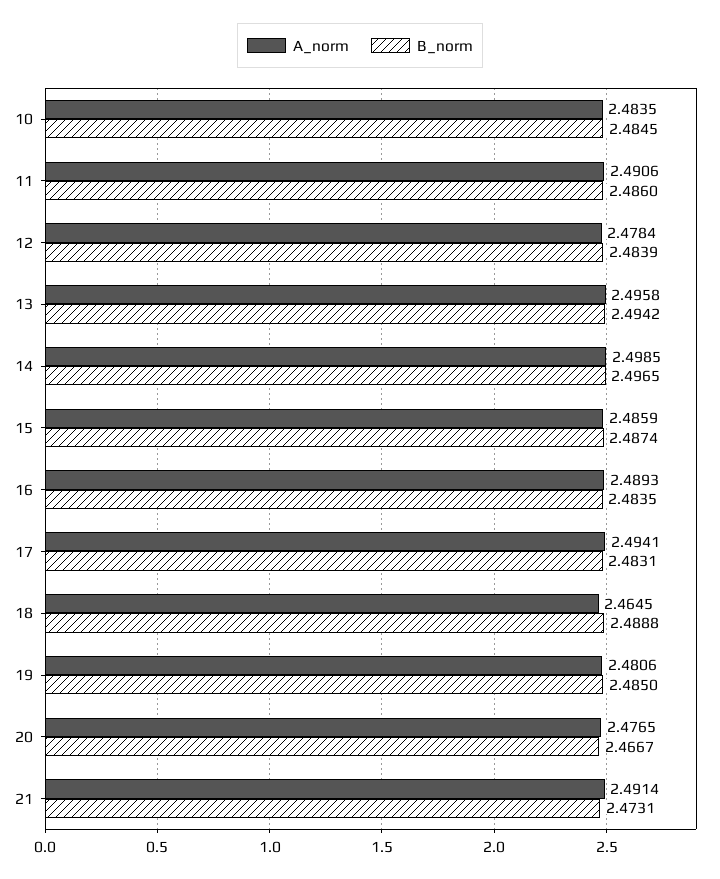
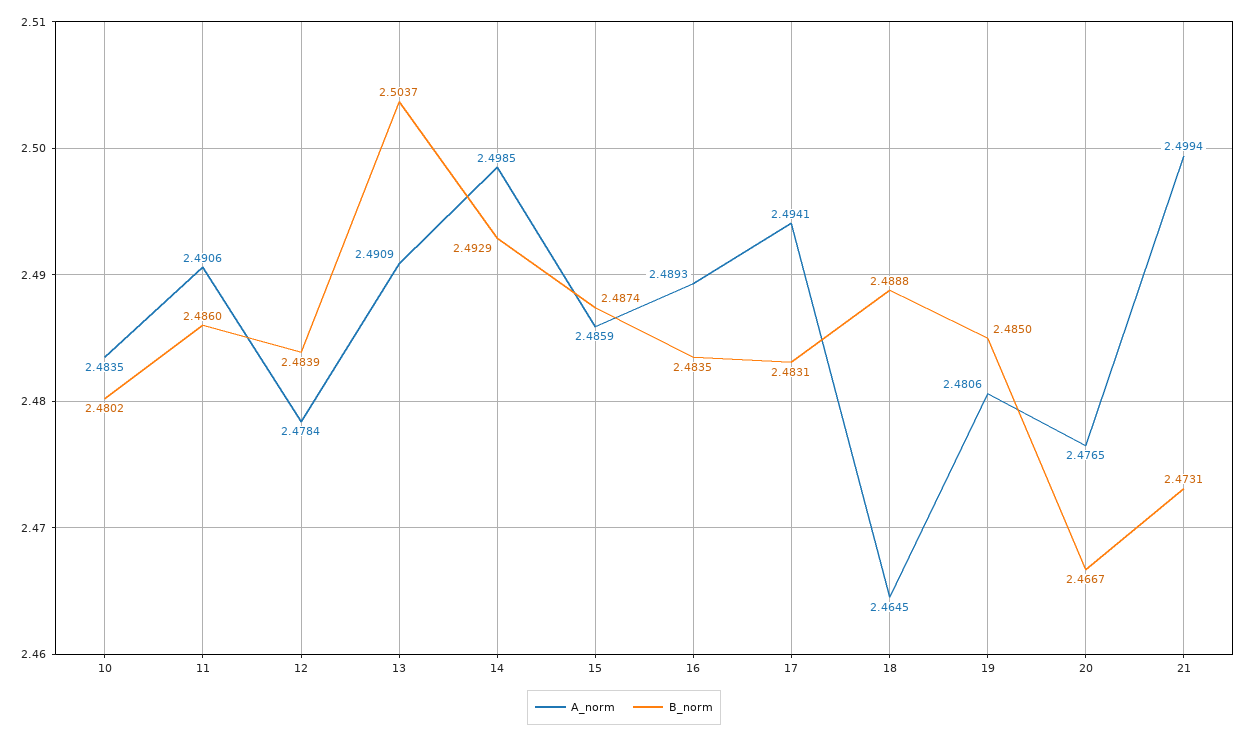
  {
    "A_norm": {
      "10": 2.4835,
      "11": 2.4906,
      "12": 2.4784,
-     "13": 2.4958,
+     "13": 2.4909,
      "14": 2.4985,
      "15": 2.4859,
      "16": 2.4893,
      "17": 2.4941,
      "18": 2.4645,
      "19": 2.4806,
      "20": 2.4765,
-     "21": 2.4914
+     "21": 2.4994
    },
    "B_norm": {
-     "10": 2.4845,
+     "10": 2.4802,
      "11": 2.486,
      "12": 2.4839,
-     "13": 2.4942,
+     "13": 2.5037,
-     "14": 2.4965,
+     "14": 2.4929,
      "15": 2.4874,
      "16": 2.4835,
      "17": 2.4831,
      "18": 2.4888,
      "19": 2.485,
      "20": 2.4667,
      "21": 2.4731
    }
  }

